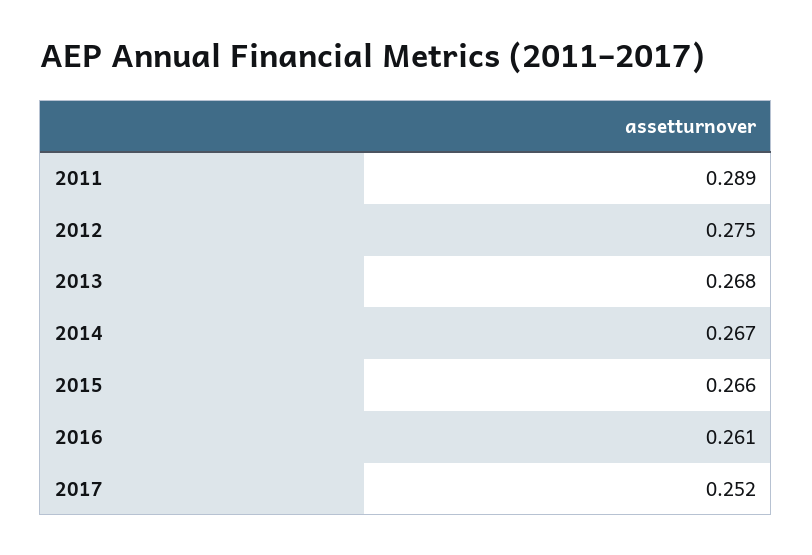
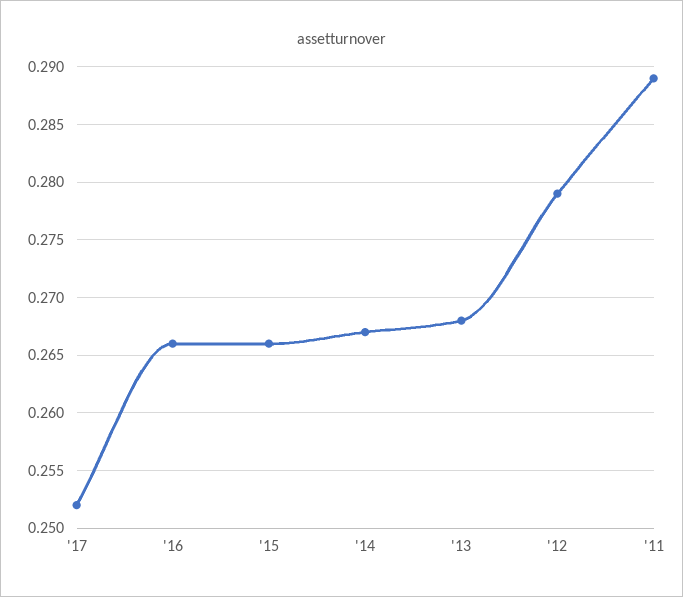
  {
    "2011": 0.289,
-   "2012": 0.275,
+   "2012": 0.279,
    "2013": 0.268,
    "2014": 0.267,
    "2015": 0.266,
-   "2016": 0.261,
+   "2016": 0.266,
    "2017": 0.252
  }

